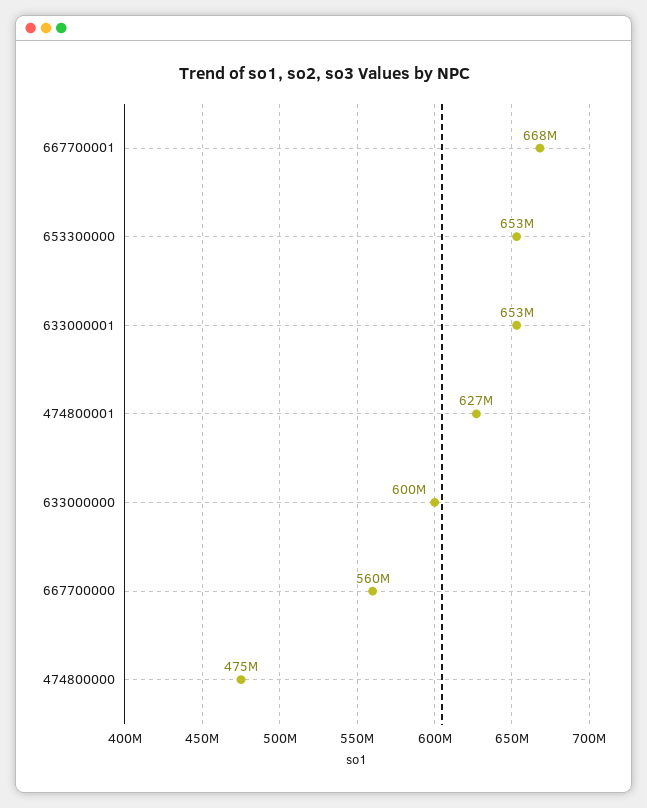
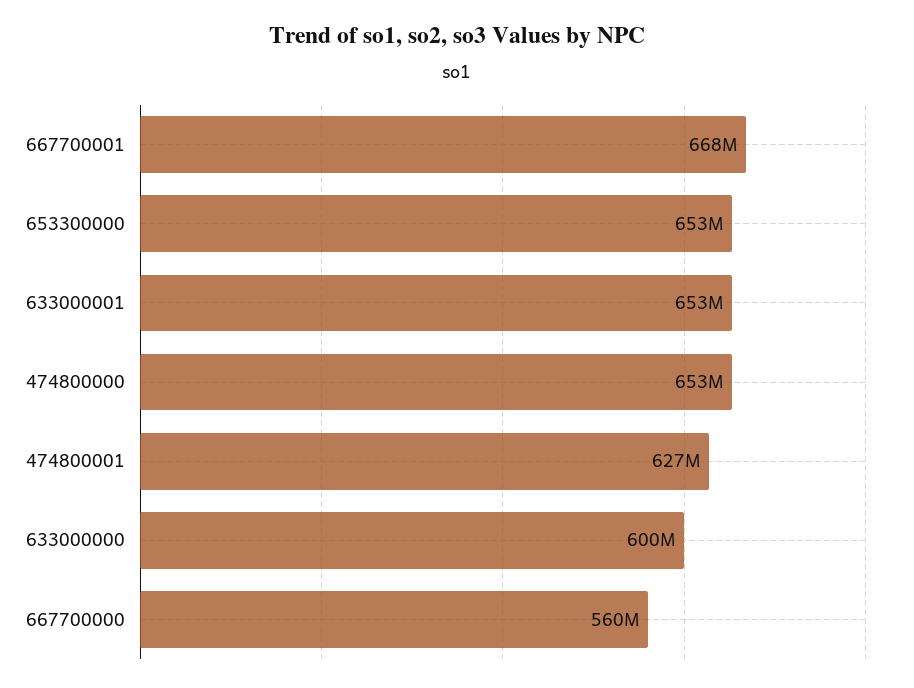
  {
    "667700001": 668000000,
    "653300000": 653000000,
    "633000001": 653000000,
    "474800001": 627000000,
    "633000000": 600000000,
    "667700000": 560000000,
-   "474800000": 475000000
+   "474800000": 653000000
  }

